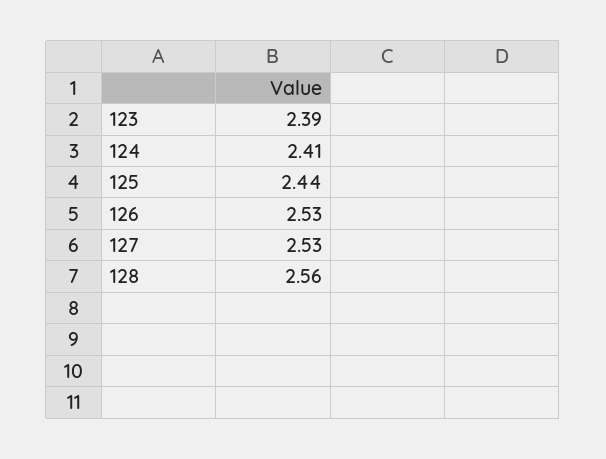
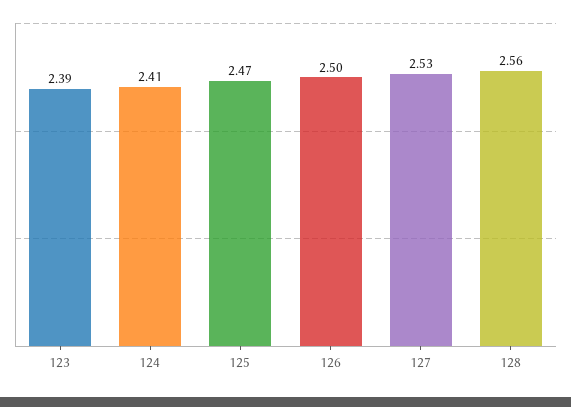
  {
    "123": 2.39,
    "124": 2.41,
-   "125": 2.44,
+   "125": 2.47,
-   "126": 2.53,
+   "126": 2.5,
    "127": 2.53,
    "128": 2.56
  }

